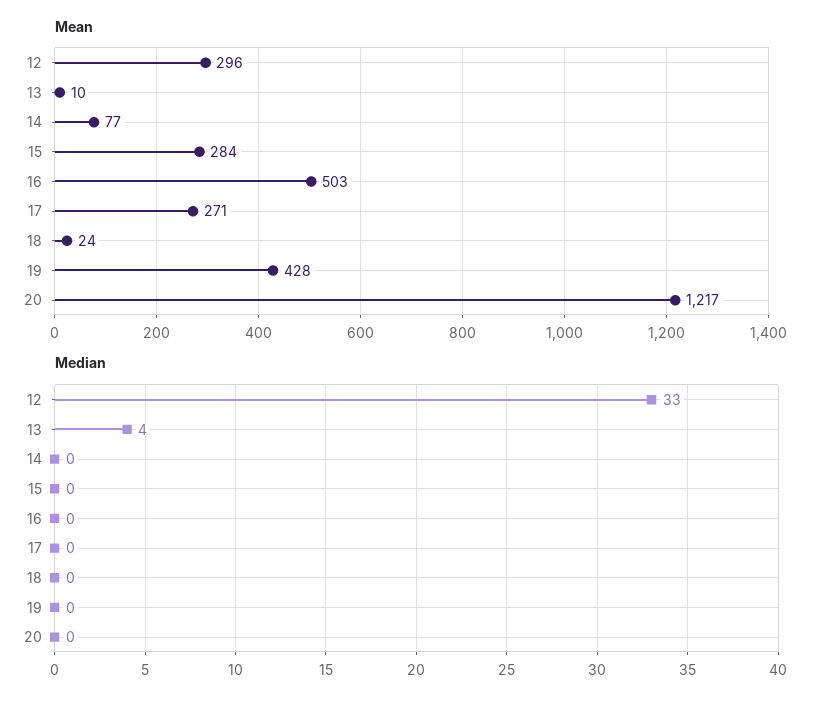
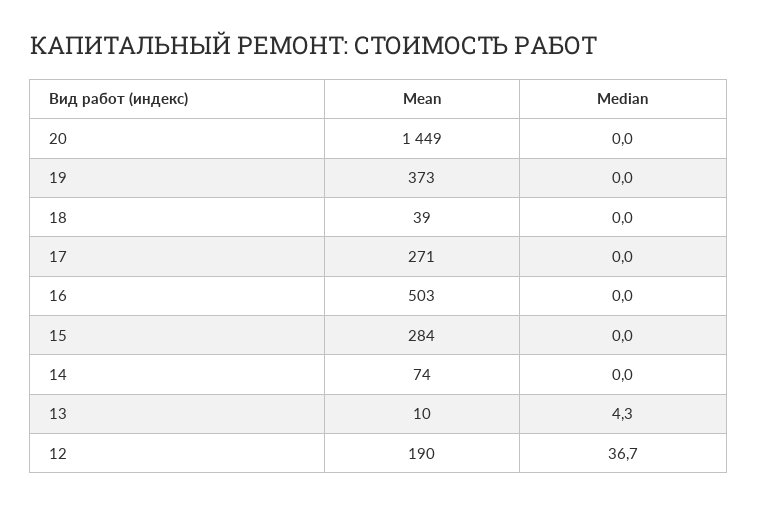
  {
    "Mean": {
-     "12": 296,
+     "12": 190,
      "13": 10,
-     "14": 77,
+     "14": 74,
      "15": 284,
      "16": 503,
      "17": 271,
-     "18": 24,
+     "18": 39,
-     "19": 428,
+     "19": 373,
-     "20": 1217
+     "20": 1449
    },
    "Median": {
-     "12": 33,
+     "12": 36.7,
      "13": 4.3,
      "14": 0,
      "15": 0,
      "16": 0,
      "17": 0,
      "18": 0,
      "19": 0,
      "20": 0
    }
  }

